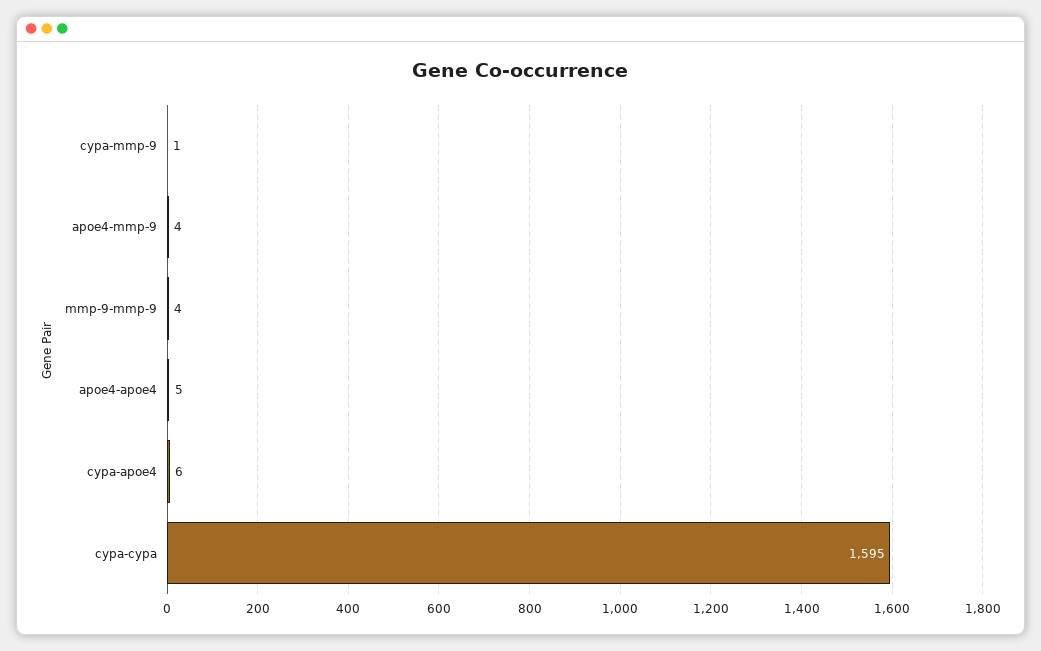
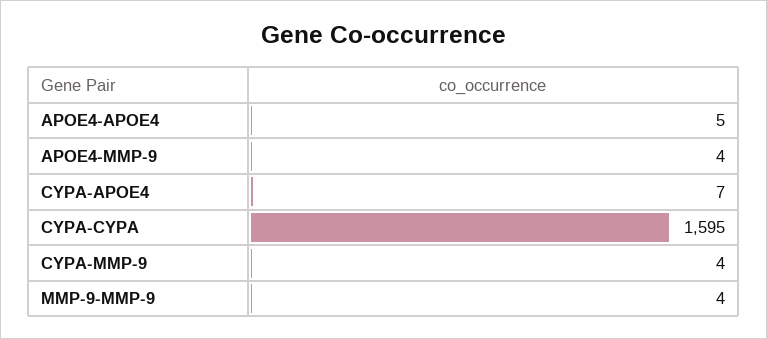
  {
-   "cypa-mmp-9": 1,
+   "cypa-mmp-9": 4,
    "apoe4-mmp-9": 4,
    "mmp-9-mmp-9": 4,
    "apoe4-apoe4": 5,
-   "cypa-apoe4": 6,
+   "cypa-apoe4": 7,
    "cypa-cypa": 1595
  }

